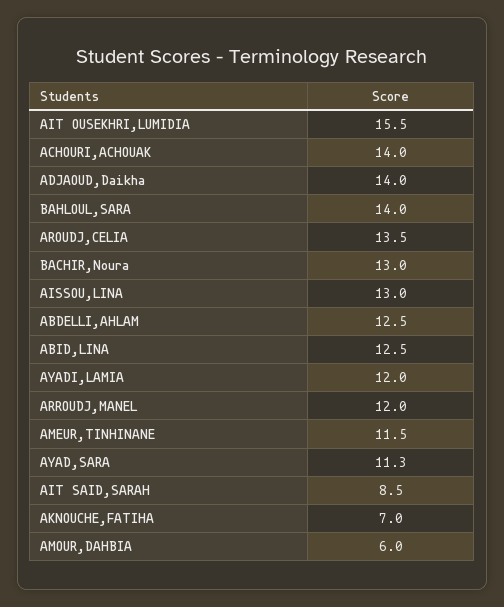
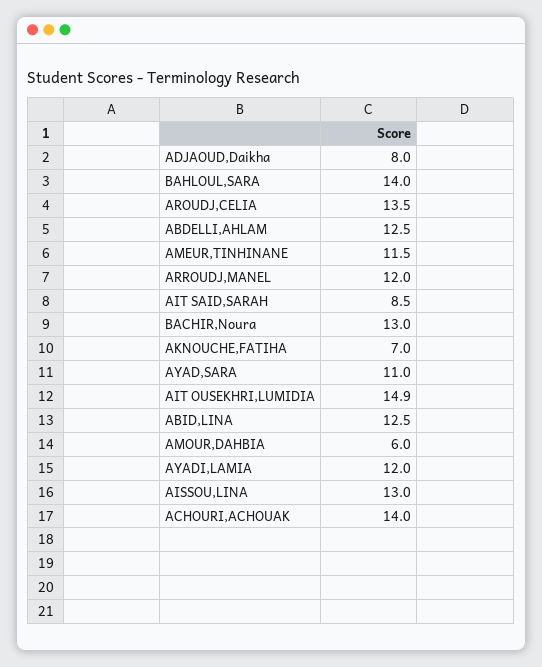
  {
-   "AIT OUSEKHRI,LUMIDIA": 15.5,
+   "AIT OUSEKHRI,LUMIDIA": 14.9,
    "ACHOURI,ACHOUAK": 14,
-   "ADJAOUD,Daikha": 14,
+   "ADJAOUD,Daikha": 8,
    "BAHLOUL,SARA": 14,
    "AROUDJ,CELIA": 13.5,
    "BACHIR,Noura": 13,
    "AISSOU,LINA": 13,
    "ABDELLI,AHLAM": 12.5,
    "ABID,LINA": 12.5,
    "AYADI,LAMIA": 12,
    "ARROUDJ,MANEL": 12,
    "AMEUR,TINHINANE": 11.5,
-   "AYAD,SARA": 11.3,
+   "AYAD,SARA": 11,
    "AIT SAID,SARAH": 8.5,
    "AKNOUCHE,FATIHA": 7,
    "AMOUR,DAHBIA": 6
  }

